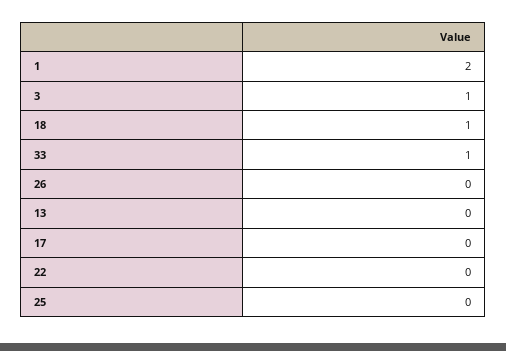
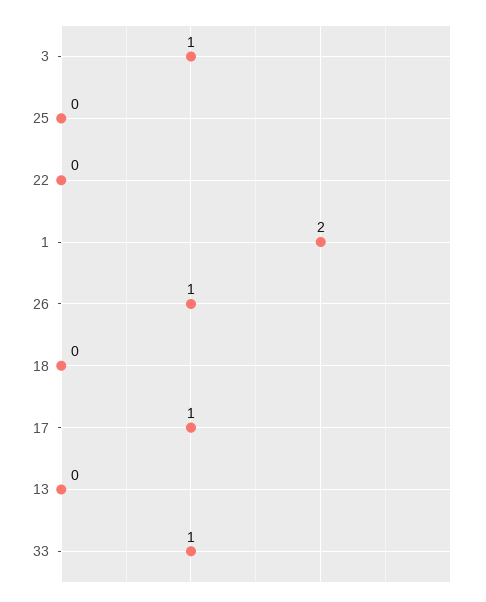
  {
    "1": 2,
    "3": 1,
-   "18": 1,
+   "18": 0,
    "33": 1,
-   "26": 0,
+   "26": 1,
    "13": 0,
-   "17": 0,
+   "17": 1,
    "22": 0,
    "25": 0
  }

